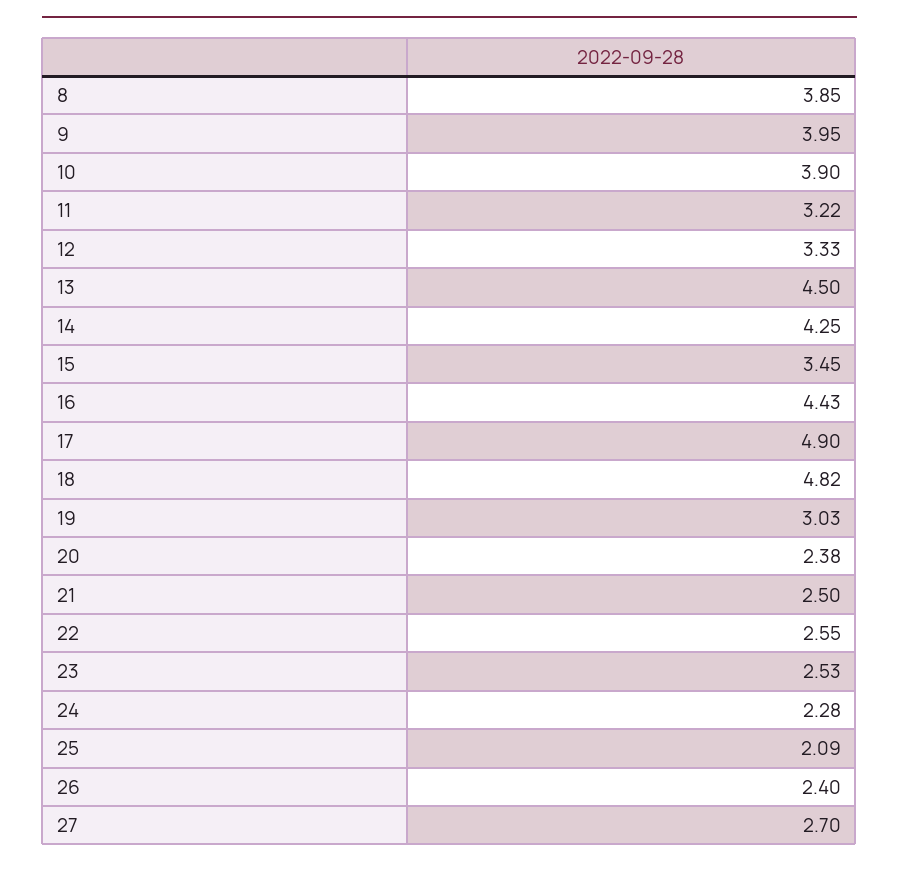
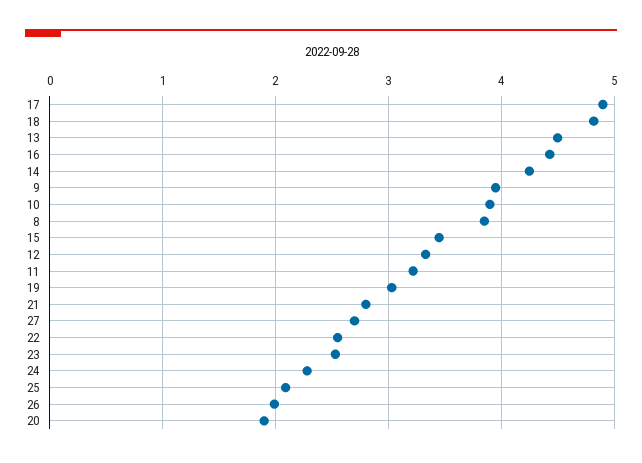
  {
    "8": 3.85,
    "9": 3.95,
    "10": 3.9,
    "11": 3.22,
    "12": 3.33,
    "13": 4.5,
    "14": 4.25,
    "15": 3.45,
    "16": 4.43,
    "17": 4.9,
    "18": 4.82,
    "19": 3.03,
-   "20": 2.38,
+   "20": 1.9,
-   "21": 2.5,
+   "21": 2.8,
    "22": 2.55,
    "23": 2.53,
    "24": 2.28,
    "25": 2.09,
-   "26": 2.4,
+   "26": 2,
    "27": 2.7
  }

